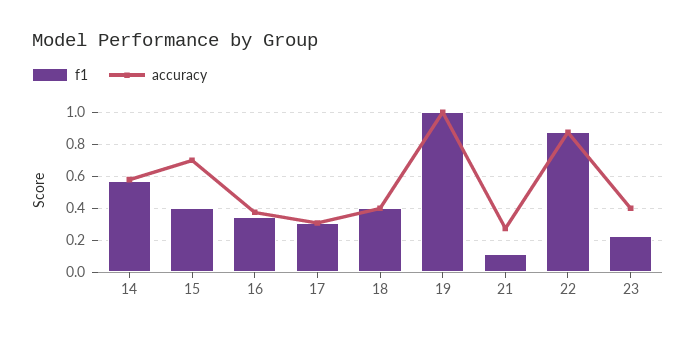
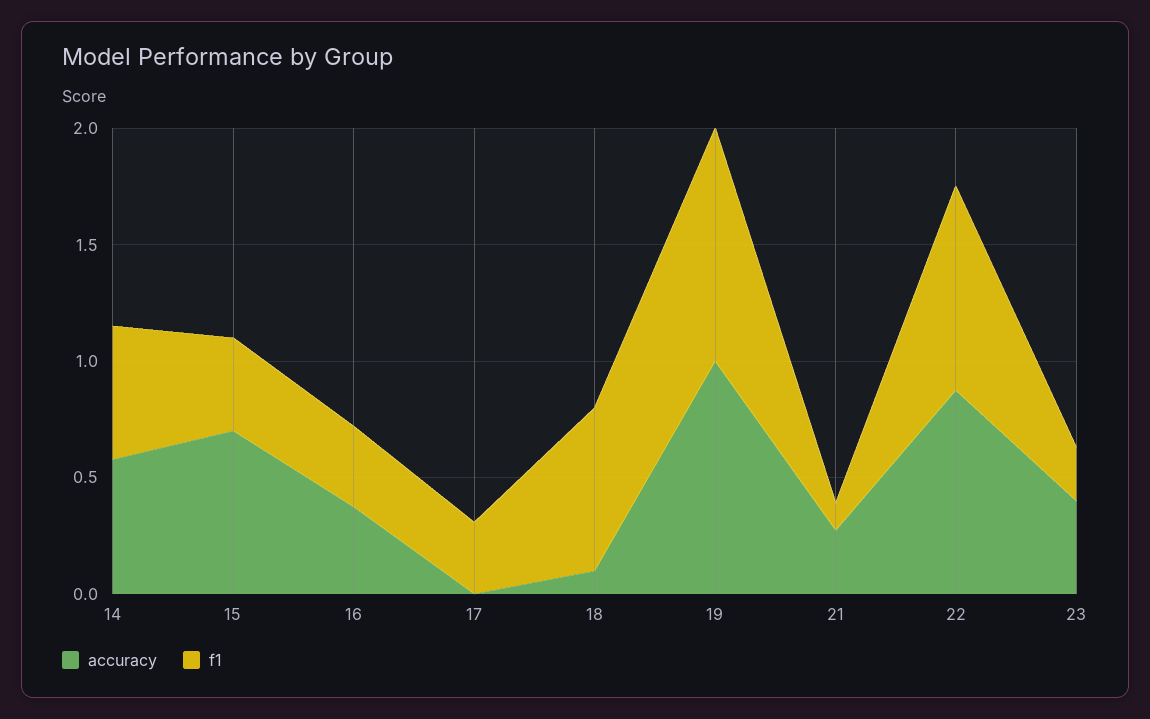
  {
    "f1": {
      "14": 0.55,
      "15": 0.4,
      "16": 0.35,
      "17": 0.3,
-     "18": 0.4,
+     "18": 0.7,
      "19": 1,
      "21": 0.1,
      "22": 0.9,
      "23": 0.25
    },
    "accuracy": {
      "14": 0.6,
      "15": 0.7,
      "16": 0.4,
-     "17": 0.3,
+     "17": 0,
-     "18": 0.4,
+     "18": 0.1,
      "19": 1,
      "21": 0.25,
      "22": 0.9,
      "23": 0.4
    }
  }

